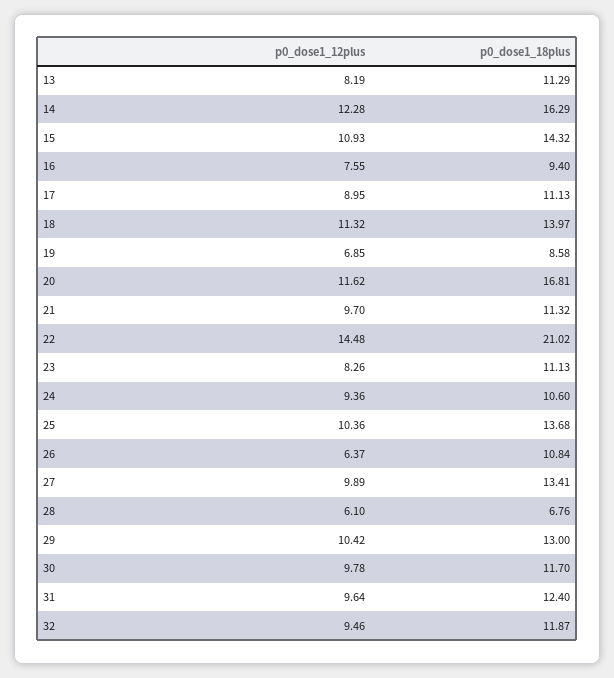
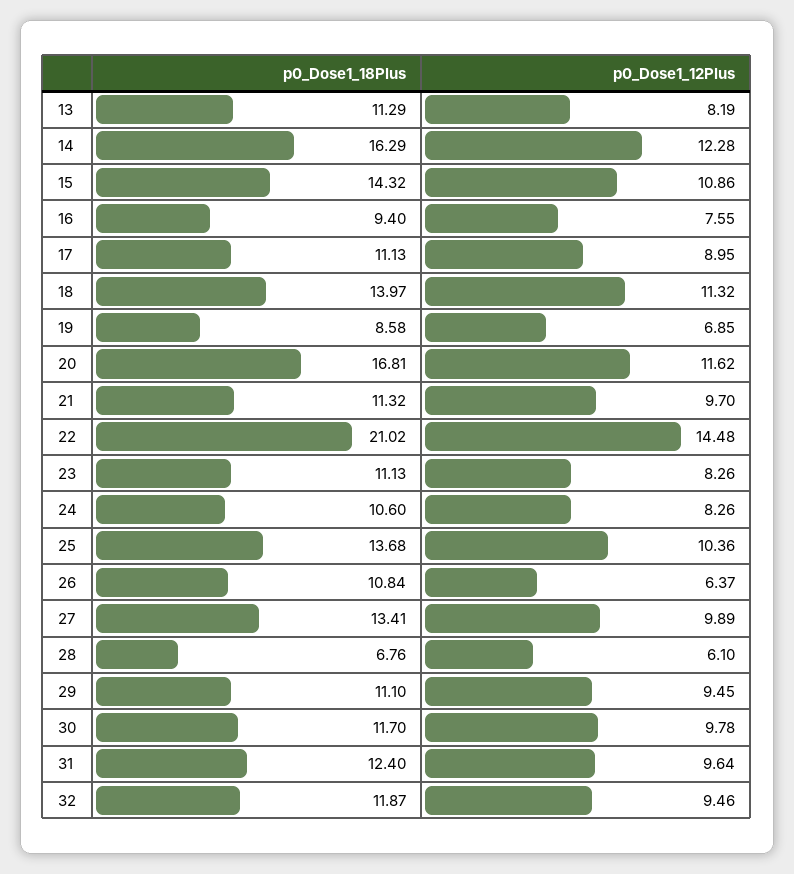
  {
    "p0_dose1_12plus": {
      "13": 8.19,
      "14": 12.28,
-     "15": 10.93,
+     "15": 10.86,
      "16": 7.55,
      "17": 8.95,
      "18": 11.32,
      "19": 6.85,
      "20": 11.62,
      "21": 9.7,
      "22": 14.48,
      "23": 8.26,
-     "24": 9.36,
+     "24": 8.26,
      "25": 10.36,
      "26": 6.37,
      "27": 9.89,
      "28": 6.1,
-     "29": 10.42,
+     "29": 9.45,
      "30": 9.78,
      "31": 9.64,
      "32": 9.46
    },
    "p0_dose1_18plus": {
      "13": 11.29,
      "14": 16.29,
      "15": 14.32,
      "16": 9.4,
      "17": 11.13,
      "18": 13.97,
      "19": 8.58,
      "20": 16.81,
      "21": 11.32,
      "22": 21.02,
      "23": 11.13,
      "24": 10.6,
      "25": 13.68,
      "26": 10.84,
      "27": 13.41,
      "28": 6.76,
-     "29": 13,
+     "29": 11.1,
      "30": 11.7,
      "31": 12.4,
      "32": 11.87
    }
  }

